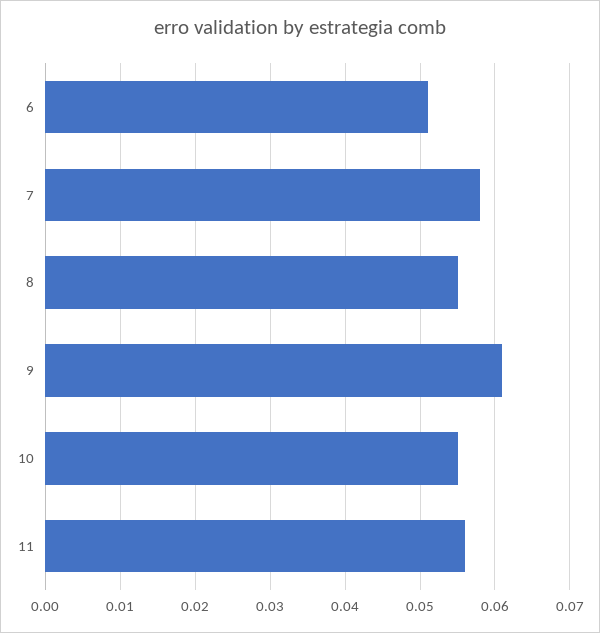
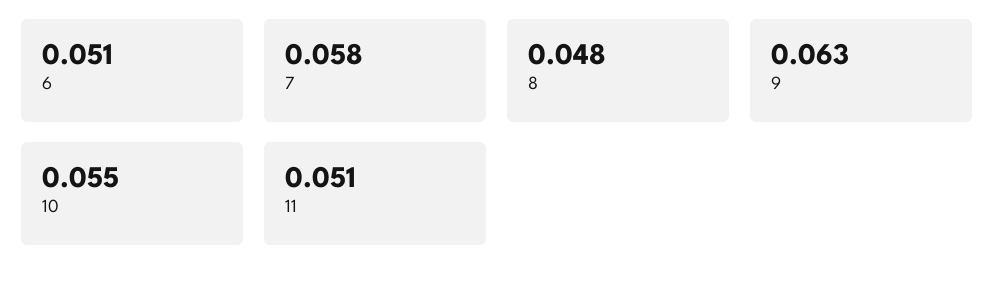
  {
    "6": 0.051,
    "7": 0.058,
-   "8": 0.055,
+   "8": 0.048,
-   "9": 0.061,
+   "9": 0.063,
    "10": 0.055,
-   "11": 0.056
+   "11": 0.051
  }

